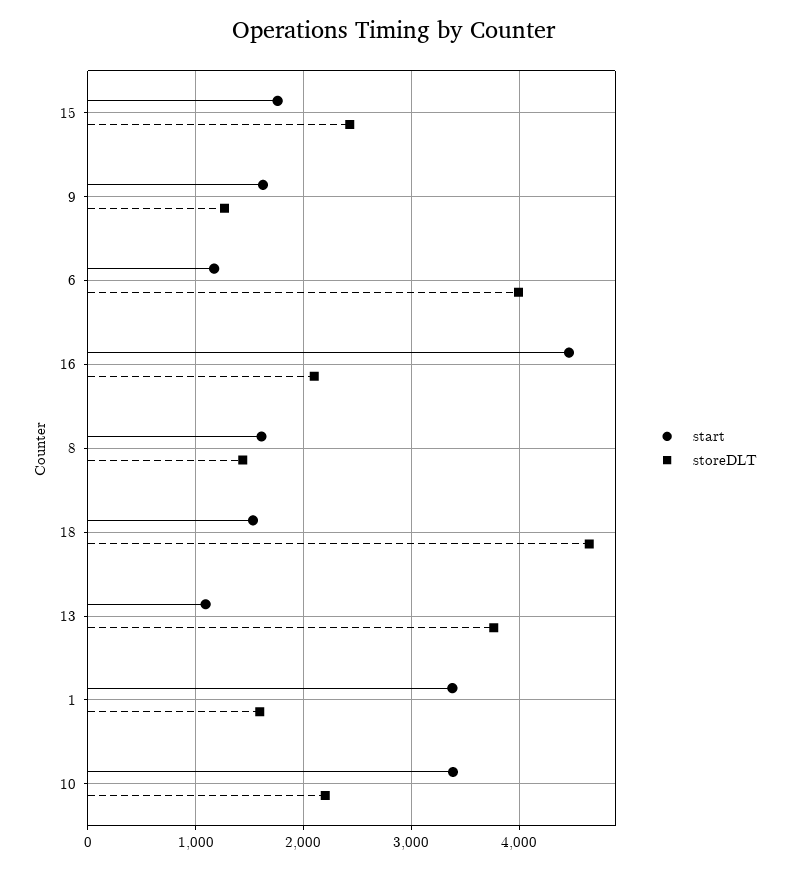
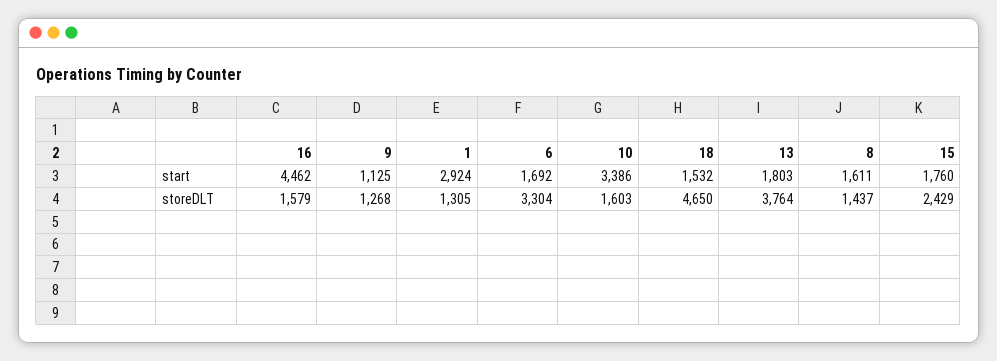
  {
    "start": {
      "15": 1760,
-     "9": 1600,
+     "9": 1125,
-     "6": 1200,
+     "6": 1692,
      "16": 4462,
      "8": 1611,
      "18": 1532,
-     "13": 1100,
+     "13": 1803,
-     "1": 3400,
+     "1": 2924,
      "10": 3386
    },
    "storeDLT": {
      "15": 2429,
      "9": 1268,
-     "6": 4000,
+     "6": 3304,
-     "16": 2100,
+     "16": 1579,
      "8": 1437,
      "18": 4650,
      "13": 3764,
-     "1": 1600,
+     "1": 1305,
-     "10": 2200
+     "10": 1603
    }
  }

